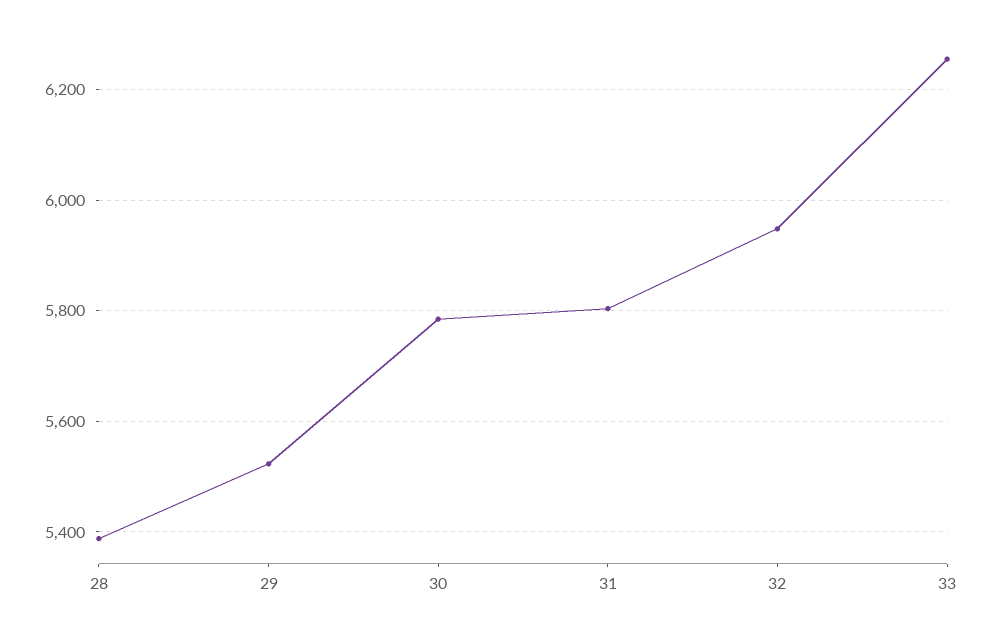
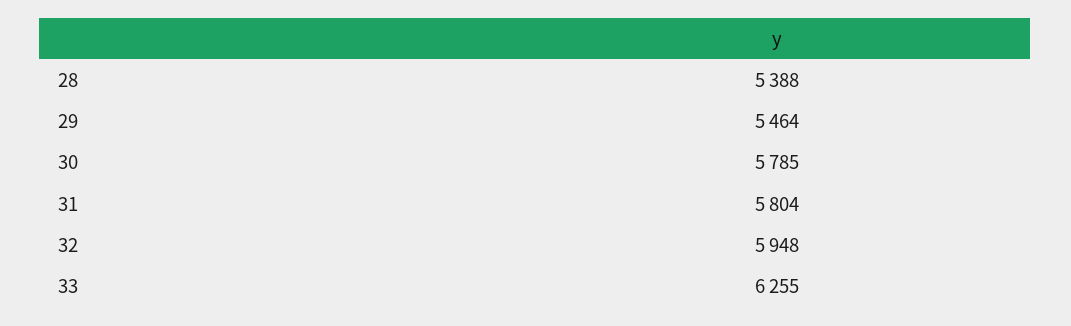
  {
    "28": 5388,
-   "29": 5520,
+   "29": 5464,
    "30": 5785,
    "31": 5804,
    "32": 5948,
    "33": 6255
  }

